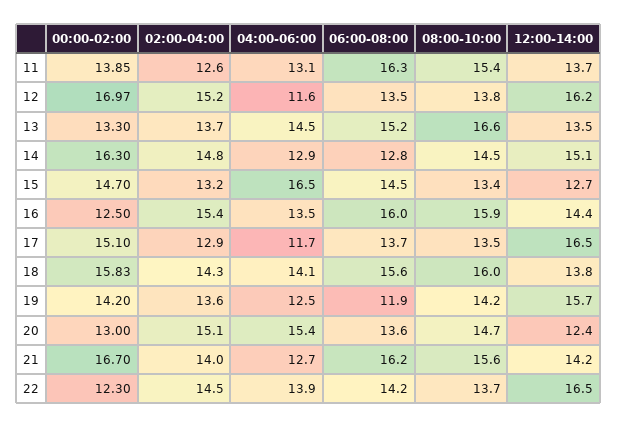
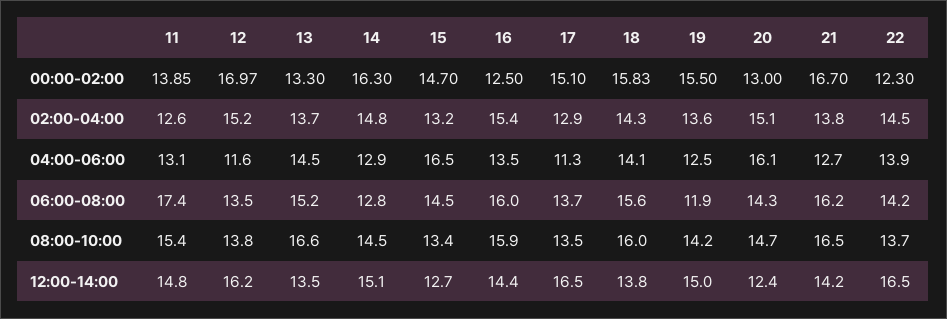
  {
    "00:00-02:00": {
      "11": 13.85,
      "12": 16.97,
      "13": 13.3,
      "14": 16.3,
      "15": 14.7,
      "16": 12.5,
      "17": 15.1,
      "18": 15.83,
-     "19": 14.2,
+     "19": 15.5,
      "20": 13,
      "21": 16.7,
      "22": 12.3
    },
    "02:00-04:00": {
      "11": 12.6,
      "12": 15.2,
      "13": 13.7,
      "14": 14.8,
      "15": 13.2,
      "16": 15.4,
      "17": 12.9,
      "18": 14.3,
      "19": 13.6,
      "20": 15.1,
-     "21": 14,
+     "21": 13.8,
      "22": 14.5
    },
    "04:00-06:00": {
      "11": 13.1,
      "12": 11.6,
      "13": 14.5,
      "14": 12.9,
      "15": 16.5,
      "16": 13.5,
-     "17": 11.7,
+     "17": 11.3,
      "18": 14.1,
      "19": 12.5,
-     "20": 15.4,
+     "20": 16.1,
      "21": 12.7,
      "22": 13.9
    },
    "06:00-08:00": {
-     "11": 16.3,
+     "11": 17.4,
      "12": 13.5,
      "13": 15.2,
      "14": 12.8,
      "15": 14.5,
      "16": 16,
      "17": 13.7,
      "18": 15.6,
      "19": 11.9,
-     "20": 13.6,
+     "20": 14.3,
      "21": 16.2,
      "22": 14.2
    },
    "08:00-10:00": {
      "11": 15.4,
      "12": 13.8,
      "13": 16.6,
      "14": 14.5,
      "15": 13.4,
      "16": 15.9,
      "17": 13.5,
      "18": 16,
      "19": 14.2,
      "20": 14.7,
-     "21": 15.6,
+     "21": 16.5,
      "22": 13.7
    },
    "12:00-14:00": {
-     "11": 13.7,
+     "11": 14.8,
      "12": 16.2,
      "13": 13.5,
      "14": 15.1,
      "15": 12.7,
      "16": 14.4,
      "17": 16.5,
      "18": 13.8,
-     "19": 15.7,
+     "19": 15,
      "20": 12.4,
      "21": 14.2,
      "22": 16.5
    }
  }

